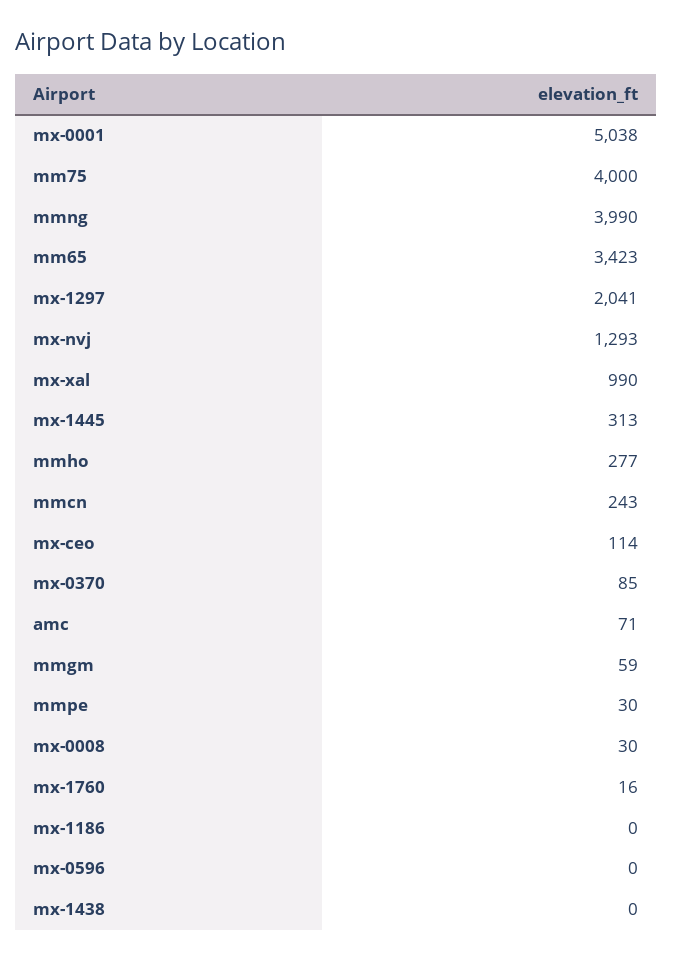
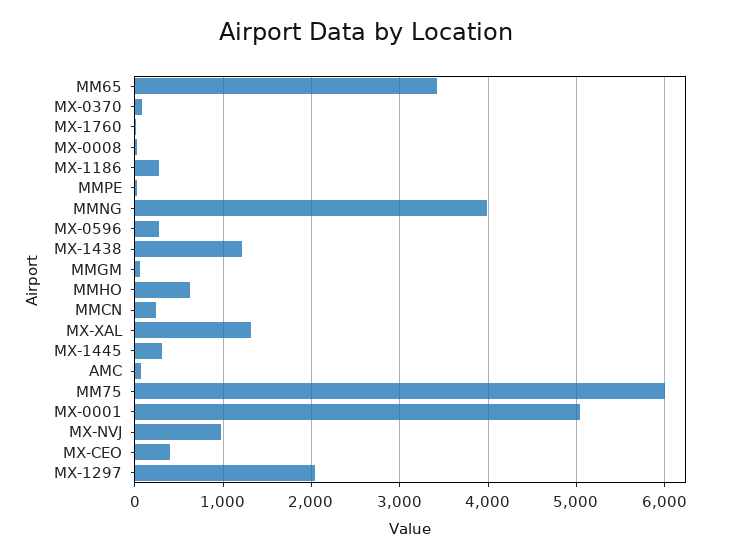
  {
    "mx-0001": 5038,
-   "mm75": 4000,
+   "mm75": 6000,
    "mmng": 3990,
    "mm65": 3423,
    "mx-1297": 2041,
-   "mx-nvj": 1293,
+   "mx-nvj": 1000,
-   "mx-xal": 990,
+   "mx-xal": 1300,
    "mx-1445": 313,
-   "mmho": 277,
+   "mmho": 600,
    "mmcn": 243,
-   "mx-ceo": 114,
+   "mx-ceo": 400,
    "mx-0370": 85,
    "amc": 71,
    "mmgm": 59,
    "mmpe": 30,
    "mx-0008": 30,
    "mx-1760": 16,
-   "mx-1186": 0,
+   "mx-1186": 300,
-   "mx-0596": 0,
+   "mx-0596": 300,
-   "mx-1438": 0
+   "mx-1438": 1200
  }

